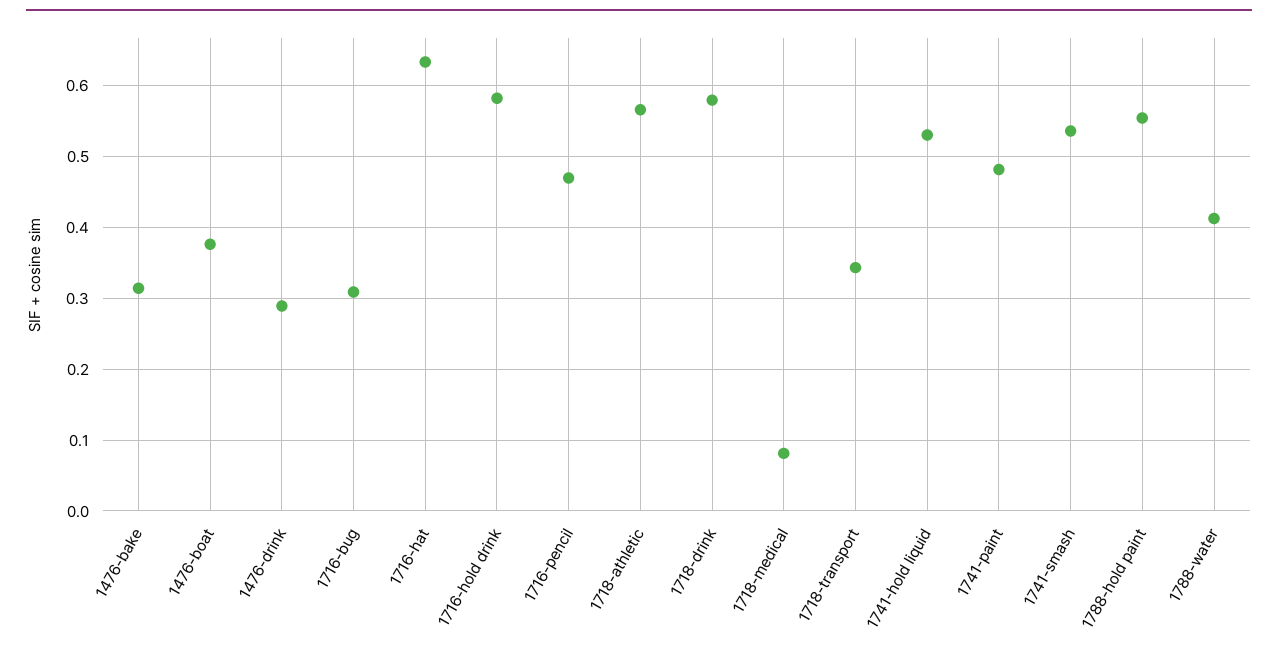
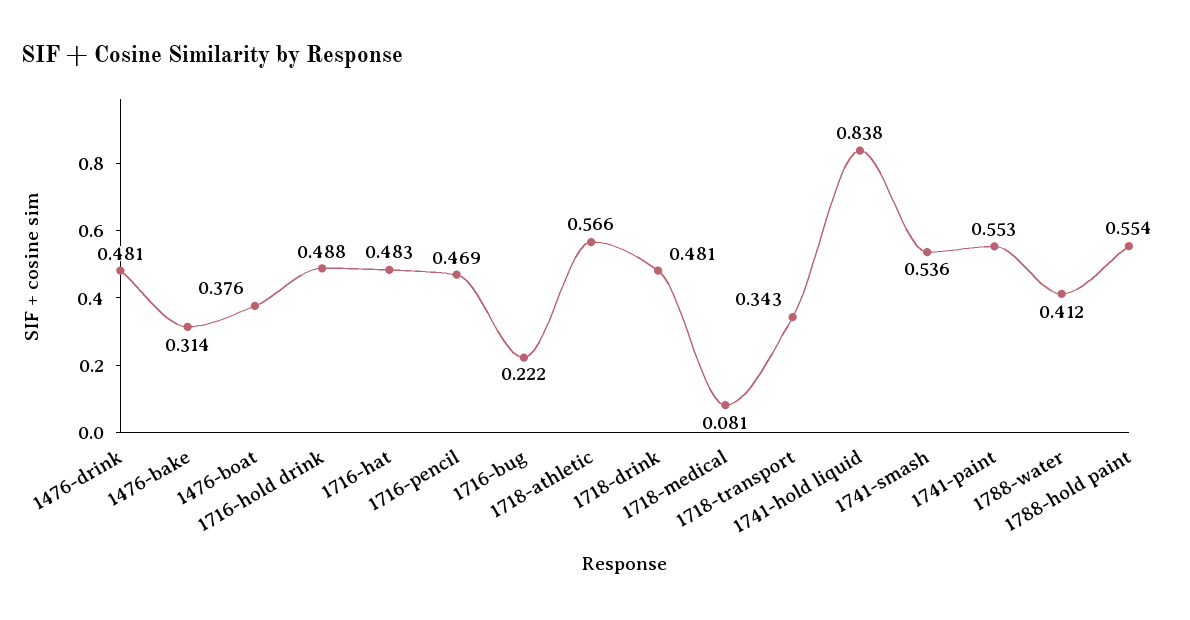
  {
    "1476-bake": 0.314,
    "1476-boat": 0.376,
-   "1476-drink": 0.29,
+   "1476-drink": 0.481,
-   "1716-bug": 0.31,
+   "1716-bug": 0.222,
-   "1716-hat": 0.63,
+   "1716-hat": 0.483,
-   "1716-hold drink": 0.58,
+   "1716-hold drink": 0.488,
    "1716-pencil": 0.469,
    "1718-athletic": 0.566,
-   "1718-drink": 0.58,
+   "1718-drink": 0.481,
    "1718-medical": 0.081,
    "1718-transport": 0.343,
-   "1741-hold liquid": 0.53,
+   "1741-hold liquid": 0.838,
-   "1741-paint": 0.48,
+   "1741-paint": 0.553,
    "1741-smash": 0.536,
    "1788-hold paint": 0.554,
    "1788-water": 0.412
  }

